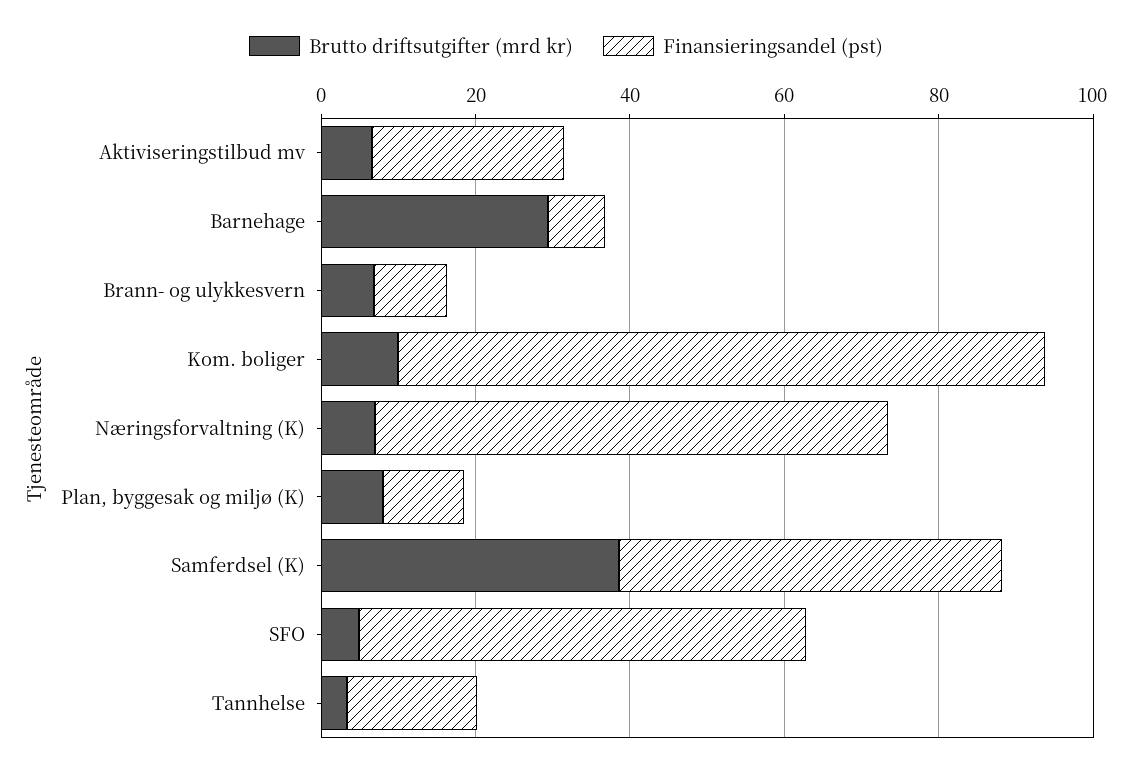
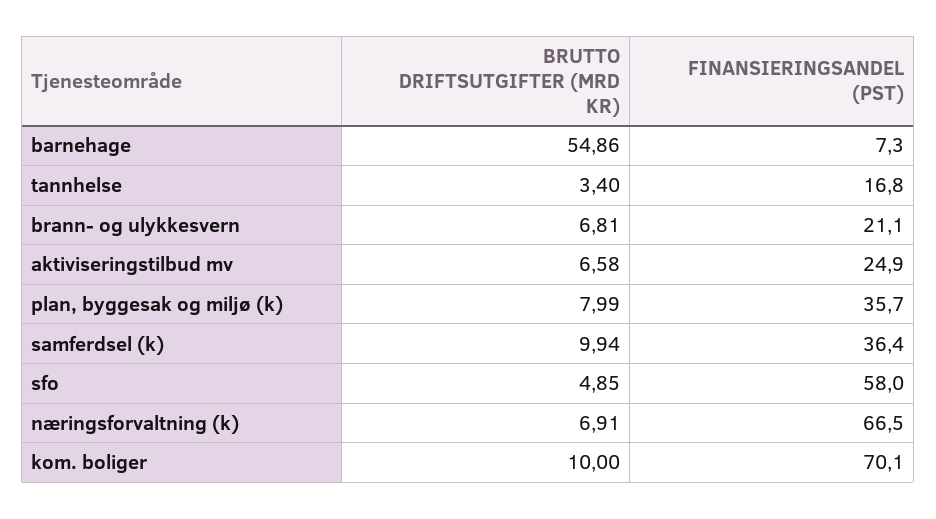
  {
    "Brutto driftsutgifter (mrd kr)": {
      "Aktiviseringstilbud mv": 6.58,
-     "Barnehage": 30,
+     "Barnehage": 54.86,
      "Brann- og ulykkesvern": 6.81,
      "Kom. boliger": 10,
      "Næringsforvaltning (K)": 6.91,
      "Plan, byggesak og miljø (K)": 7.99,
-     "Samferdsel (K)": 40,
+     "Samferdsel (K)": 9.94,
      "SFO": 4.85,
      "Tannhelse": 3.4
    },
    "Finansieringsandel (pst)": {
      "Aktiviseringstilbud mv": 24.9,
      "Barnehage": 7.3,
-     "Brann- og ulykkesvern": 10,
+     "Brann- og ulykkesvern": 21.1,
-     "Kom. boliger": 85,
+     "Kom. boliger": 70.1,
      "Næringsforvaltning (K)": 66.5,
-     "Plan, byggesak og miljø (K)": 10,
+     "Plan, byggesak og miljø (K)": 35.7,
-     "Samferdsel (K)": 50,
+     "Samferdsel (K)": 36.4,
      "SFO": 58,
      "Tannhelse": 16.8
    }
  }

